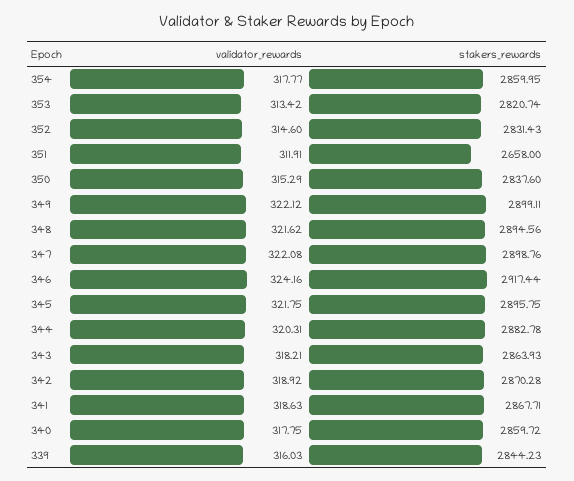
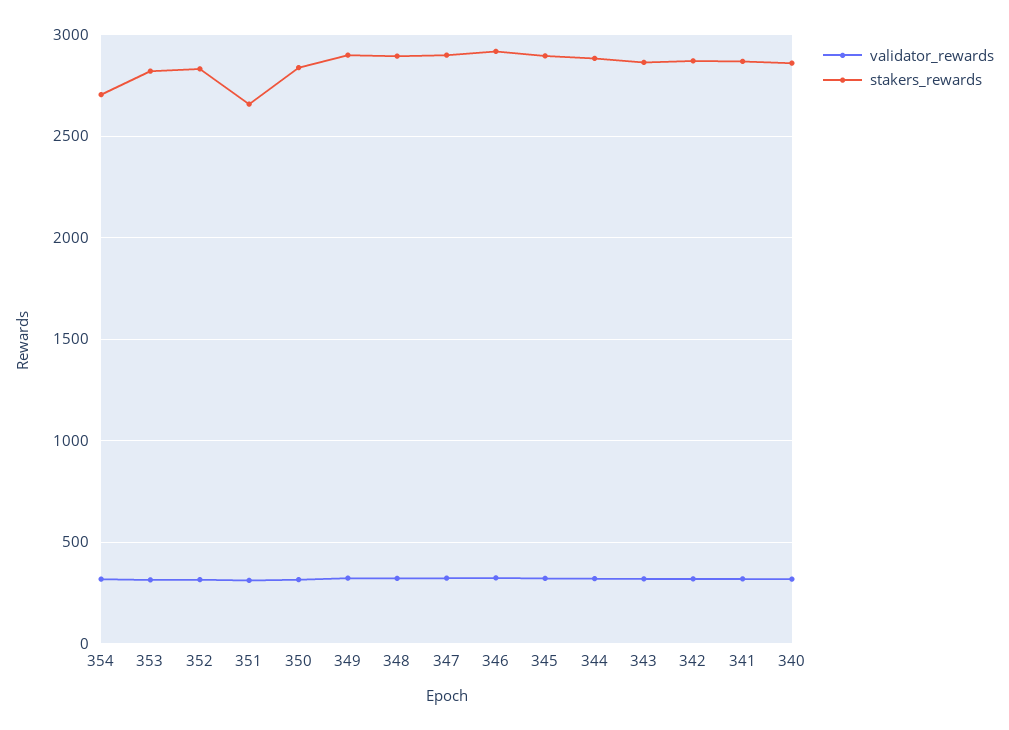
  {
    "validator_rewards": {
      "354": 317.77,
      "353": 313.42,
      "352": 314.6,
      "351": 311.91,
      "350": 315.29,
      "349": 322.12,
      "348": 321.62,
      "347": 322.08,
      "346": 324.16,
      "345": 321.75,
      "344": 320.31,
      "343": 318.21,
      "342": 318.92,
      "341": 318.63,
-     "340": 317.75,
+     "340": 317.75
-     "339": 316.03
    },
    "stakers_rewards": {
-     "354": 2859.95,
+     "354": 2700,
      "353": 2820.74,
      "352": 2831.43,
      "351": 2658,
      "350": 2837.6,
      "349": 2899.11,
      "348": 2894.56,
      "347": 2898.76,
      "346": 2917.44,
      "345": 2895.75,
      "344": 2882.78,
      "343": 2863.93,
      "342": 2870.28,
      "341": 2867.71,
-     "340": 2859.72,
+     "340": 2859.72
-     "339": 2844.23
    }
  }

